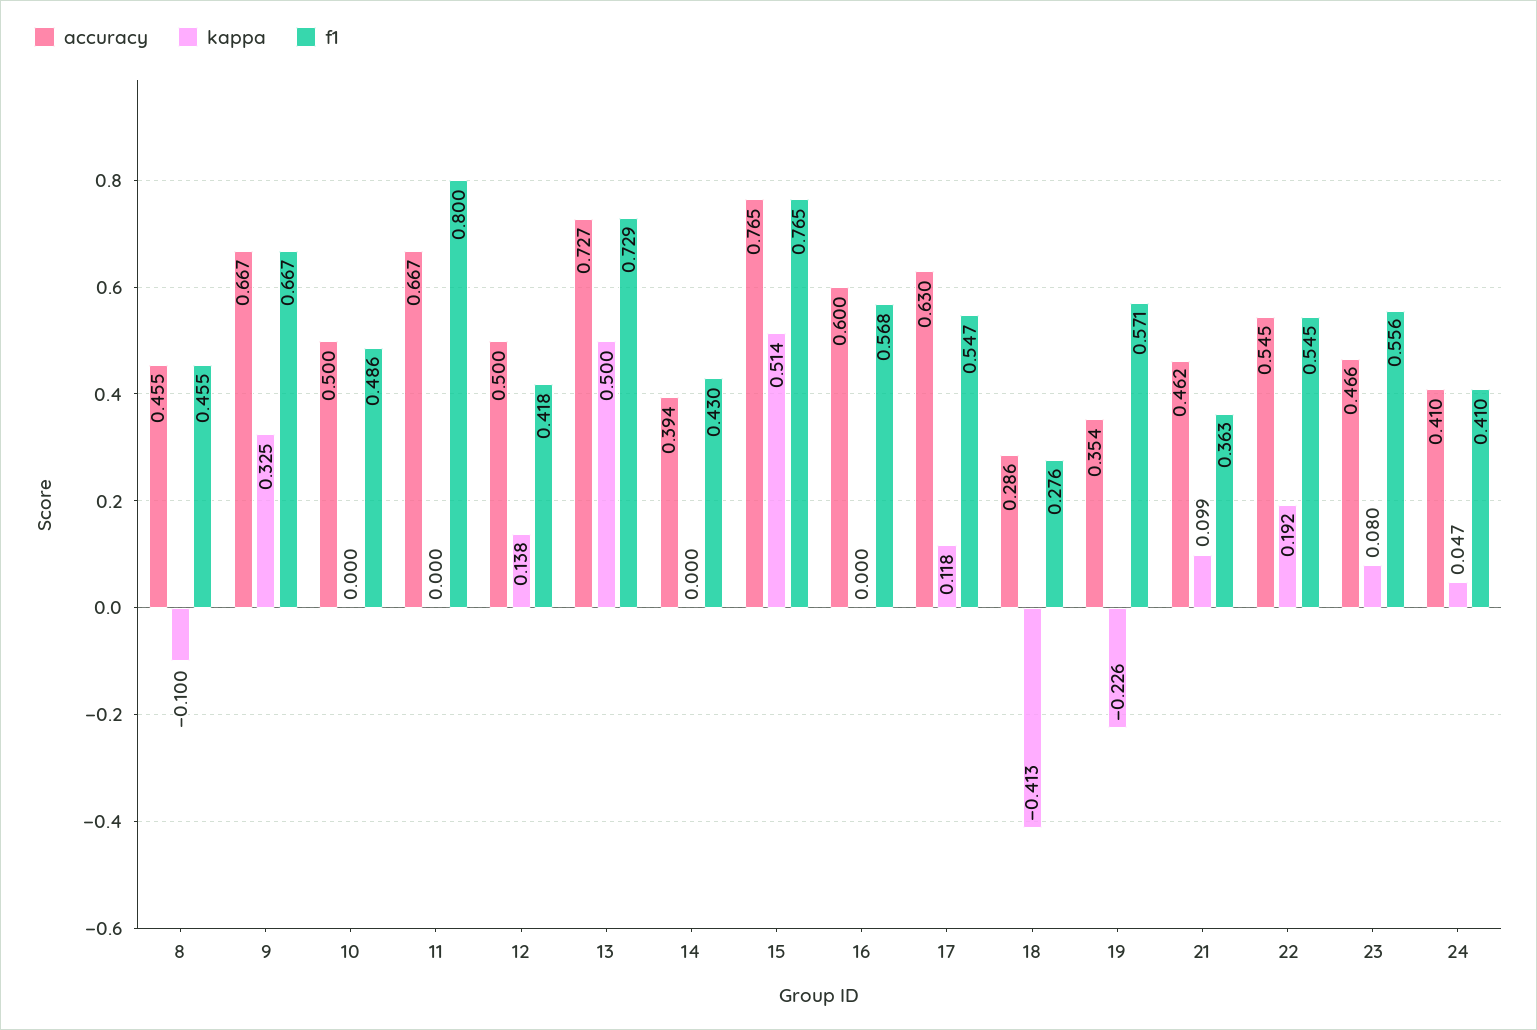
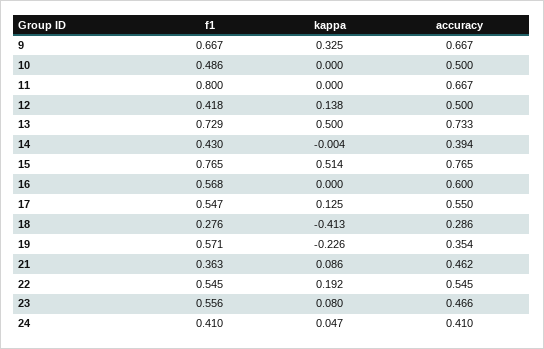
  {
    "accuracy": {
-     "8": 0.455,
      "9": 0.667,
      "10": 0.5,
      "11": 0.667,
      "12": 0.5,
-     "13": 0.727,
+     "13": 0.733,
      "14": 0.394,
      "15": 0.765,
      "16": 0.6,
-     "17": 0.63,
+     "17": 0.55,
      "18": 0.286,
      "19": 0.354,
      "21": 0.462,
      "22": 0.545,
      "23": 0.466,
      "24": 0.41
    },
    "kappa": {
-     "8": -0.1,
      "9": 0.325,
      "10": 0,
      "11": 0,
      "12": 0.138,
      "13": 0.5,
-     "14": 0,
+     "14": -0.004,
      "15": 0.514,
      "16": 0,
-     "17": 0.118,
+     "17": 0.125,
      "18": -0.413,
      "19": -0.226,
-     "21": 0.099,
+     "21": 0.086,
      "22": 0.192,
      "23": 0.08,
      "24": 0.047
    },
    "f1": {
-     "8": 0.455,
      "9": 0.667,
      "10": 0.486,
      "11": 0.8,
      "12": 0.418,
      "13": 0.729,
      "14": 0.43,
      "15": 0.765,
      "16": 0.568,
      "17": 0.547,
      "18": 0.276,
      "19": 0.571,
      "21": 0.363,
      "22": 0.545,
      "23": 0.556,
      "24": 0.41
    }
  }

